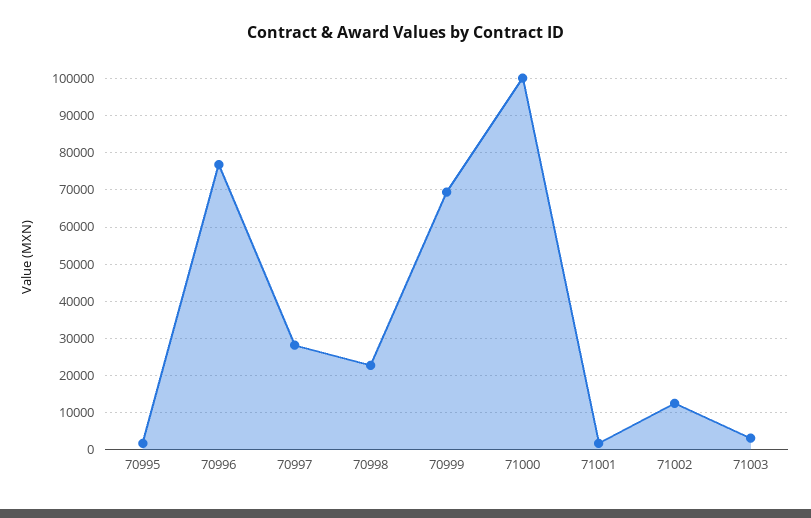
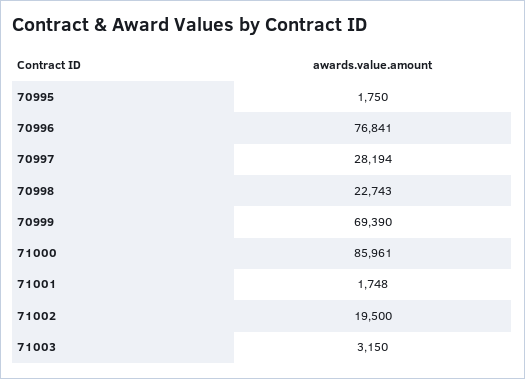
  {
    "70995": 1750,
    "70996": 76841,
    "70997": 28194,
    "70998": 22743,
    "70999": 69390,
-   "71000": 100000,
+   "71000": 85961,
    "71001": 1748,
-   "71002": 12000,
+   "71002": 19500,
    "71003": 3150
  }

